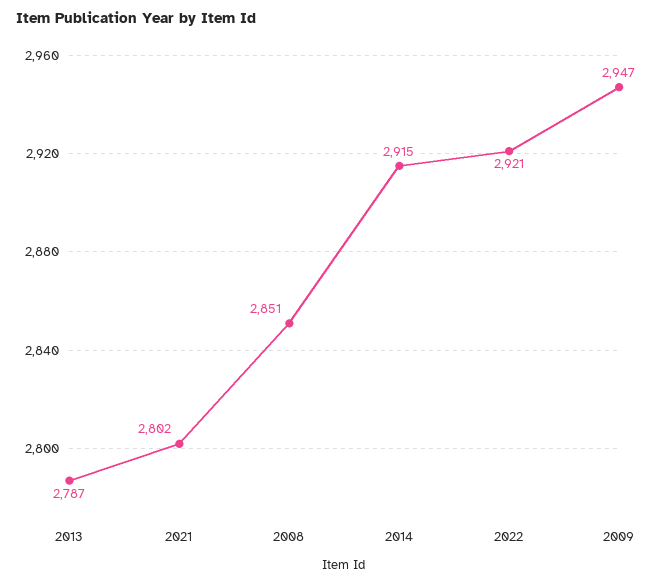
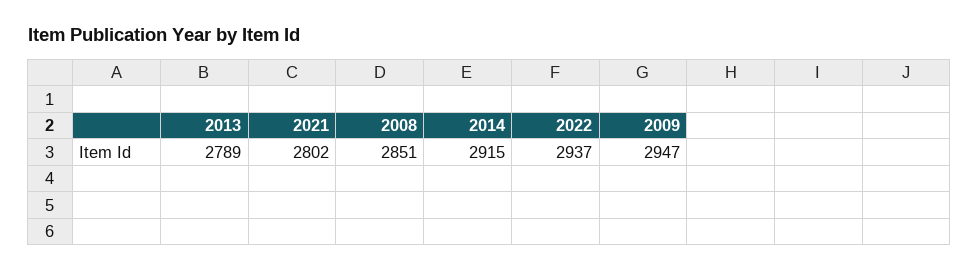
  {
-   "2013": 2787,
+   "2013": 2789,
    "2021": 2802,
    "2008": 2851,
    "2014": 2915,
-   "2022": 2921,
+   "2022": 2937,
    "2009": 2947
  }

